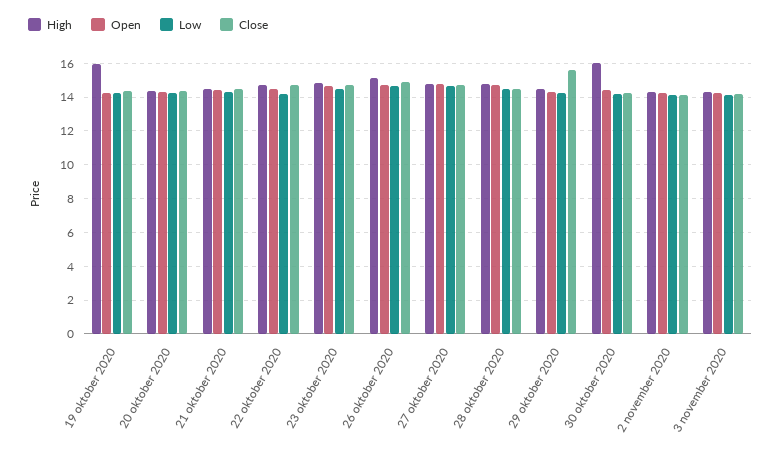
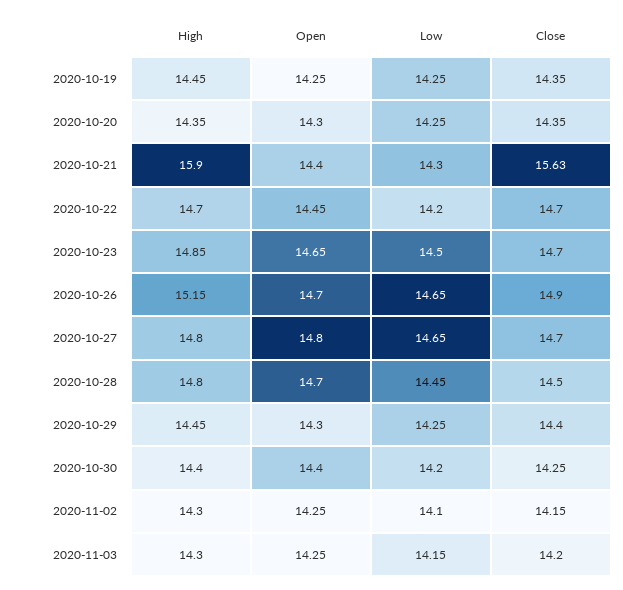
  {
    "High": {
-     "19 oktober 2020": 16,
+     "19 oktober 2020": 14.45,
      "20 oktober 2020": 14.35,
-     "21 oktober 2020": 14.5,
+     "21 oktober 2020": 15.9,
      "22 oktober 2020": 14.7,
      "23 oktober 2020": 14.85,
      "26 oktober 2020": 15.15,
      "27 oktober 2020": 14.8,
      "28 oktober 2020": 14.8,
      "29 oktober 2020": 14.45,
-     "30 oktober 2020": 16,
+     "30 oktober 2020": 14.4,
      "2 november 2020": 14.3,
      "3 november 2020": 14.3
    },
    "Open": {
      "19 oktober 2020": 14.25,
      "20 oktober 2020": 14.3,
      "21 oktober 2020": 14.4,
      "22 oktober 2020": 14.45,
      "23 oktober 2020": 14.65,
      "26 oktober 2020": 14.7,
      "27 oktober 2020": 14.8,
      "28 oktober 2020": 14.7,
      "29 oktober 2020": 14.3,
      "30 oktober 2020": 14.4,
      "2 november 2020": 14.25,
      "3 november 2020": 14.25
    },
    "Low": {
      "19 oktober 2020": 14.25,
      "20 oktober 2020": 14.25,
      "21 oktober 2020": 14.3,
      "22 oktober 2020": 14.2,
      "23 oktober 2020": 14.5,
      "26 oktober 2020": 14.65,
      "27 oktober 2020": 14.65,
      "28 oktober 2020": 14.45,
      "29 oktober 2020": 14.25,
      "30 oktober 2020": 14.2,
      "2 november 2020": 14.1,
      "3 november 2020": 14.15
    },
    "Close": {
      "19 oktober 2020": 14.35,
      "20 oktober 2020": 14.35,
-     "21 oktober 2020": 14.5,
+     "21 oktober 2020": 15.63,
      "22 oktober 2020": 14.7,
      "23 oktober 2020": 14.7,
      "26 oktober 2020": 14.9,
      "27 oktober 2020": 14.7,
      "28 oktober 2020": 14.5,
-     "29 oktober 2020": 15.5,
+     "29 oktober 2020": 14.4,
      "30 oktober 2020": 14.25,
      "2 november 2020": 14.15,
      "3 november 2020": 14.2
    }
  }

